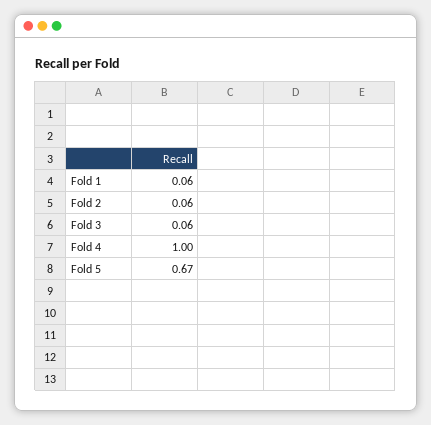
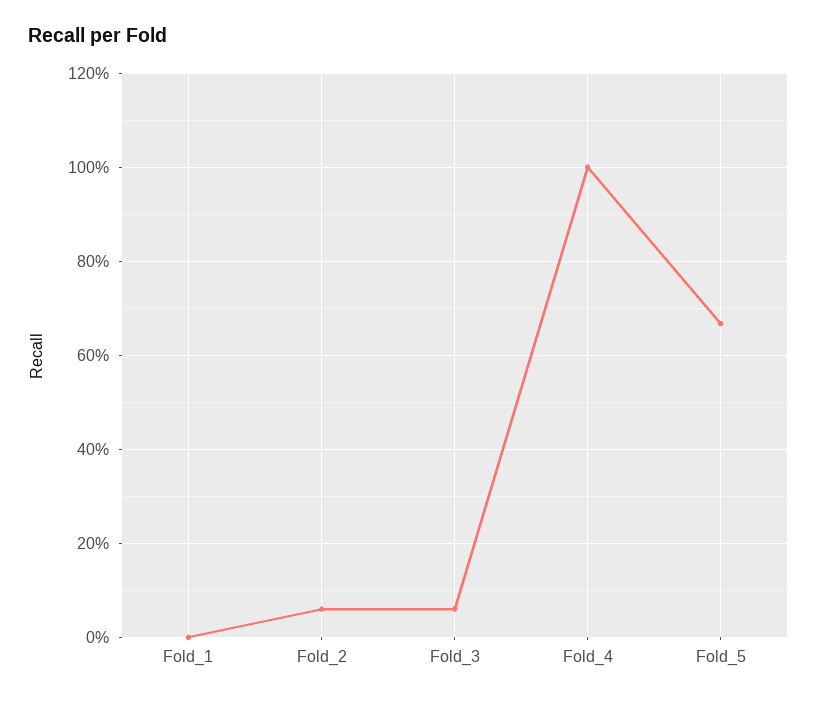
  {
-   "Fold 1": 0.06,
+   "Fold 1": 0,
    "Fold 2": 0.06,
    "Fold 3": 0.06,
    "Fold 4": 1,
    "Fold 5": 0.67
  }

